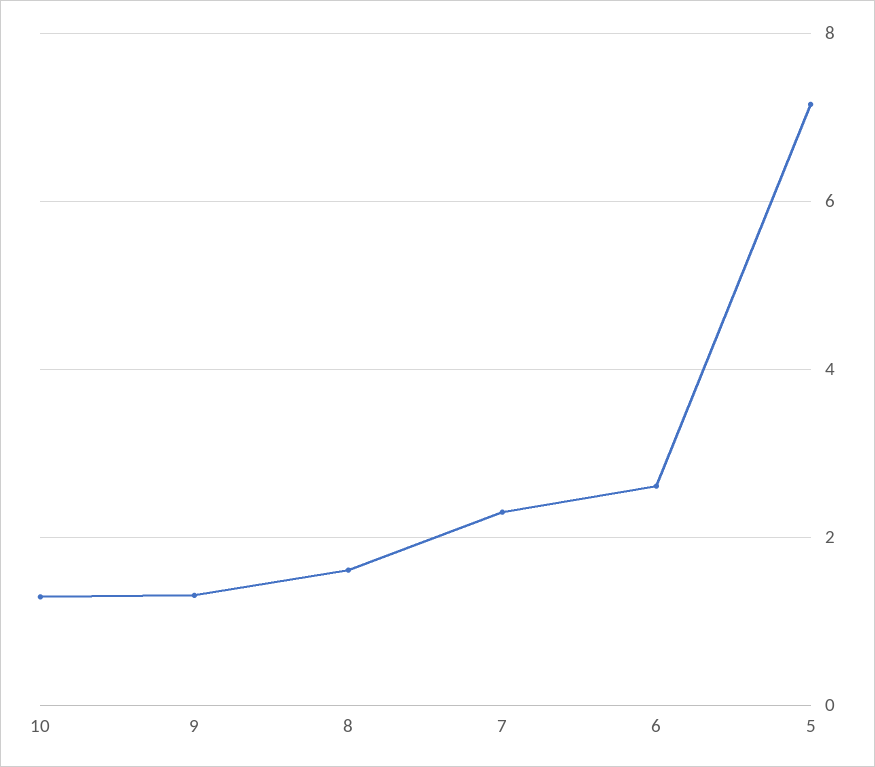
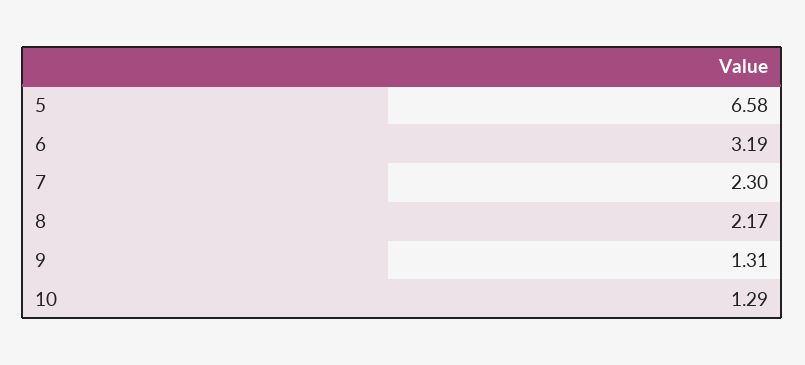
  {
    "10": 1.29,
    "9": 1.31,
-   "8": 1.6,
+   "8": 2.17,
    "7": 2.3,
-   "6": 2.6,
+   "6": 3.19,
-   "5": 7.2
+   "5": 6.58
  }

